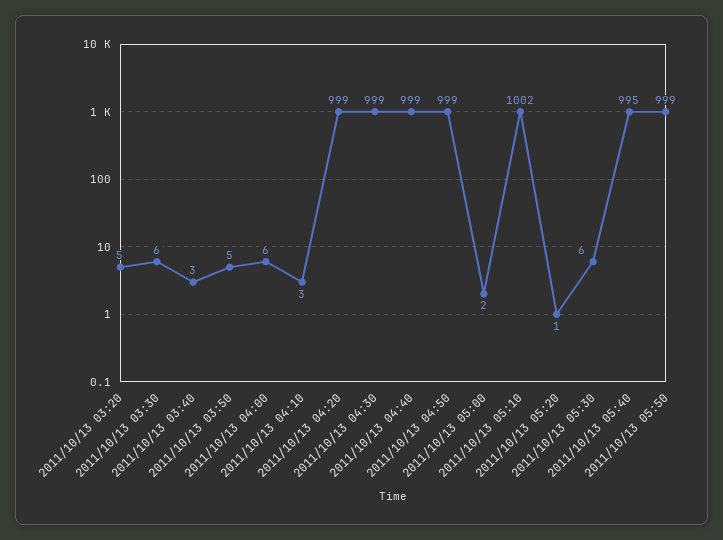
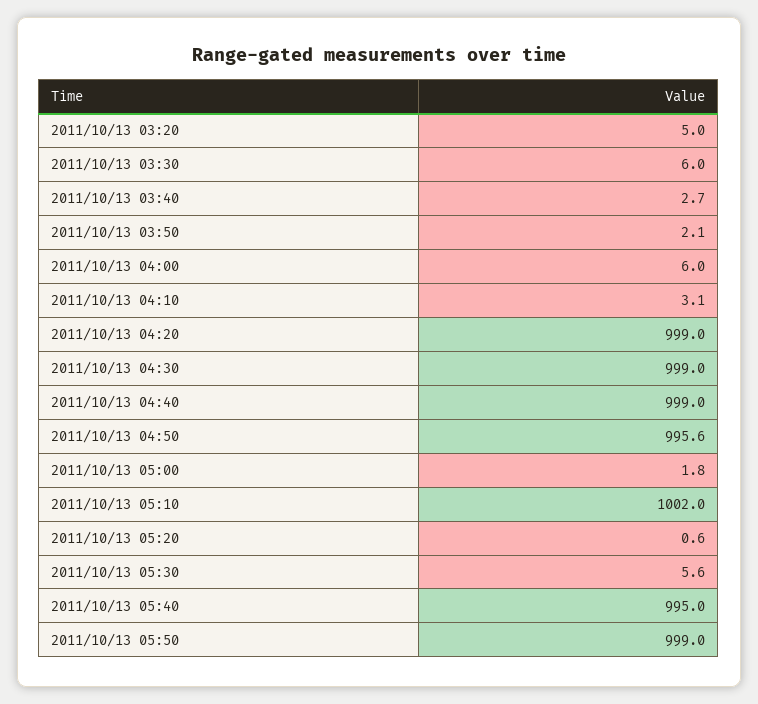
  {
    "2011/10/13 03:20": 5,
    "2011/10/13 03:30": 6,
    "2011/10/13 03:40": 2.7,
-   "2011/10/13 03:50": 5,
+   "2011/10/13 03:50": 2.1,
    "2011/10/13 04:00": 6,
    "2011/10/13 04:10": 3.1,
    "2011/10/13 04:20": 999,
    "2011/10/13 04:30": 999,
    "2011/10/13 04:40": 999,
-   "2011/10/13 04:50": 999,
+   "2011/10/13 04:50": 995.6,
    "2011/10/13 05:00": 1.8,
    "2011/10/13 05:10": 1002,
    "2011/10/13 05:20": 0.6,
    "2011/10/13 05:30": 5.6,
    "2011/10/13 05:40": 995,
    "2011/10/13 05:50": 999
  }

